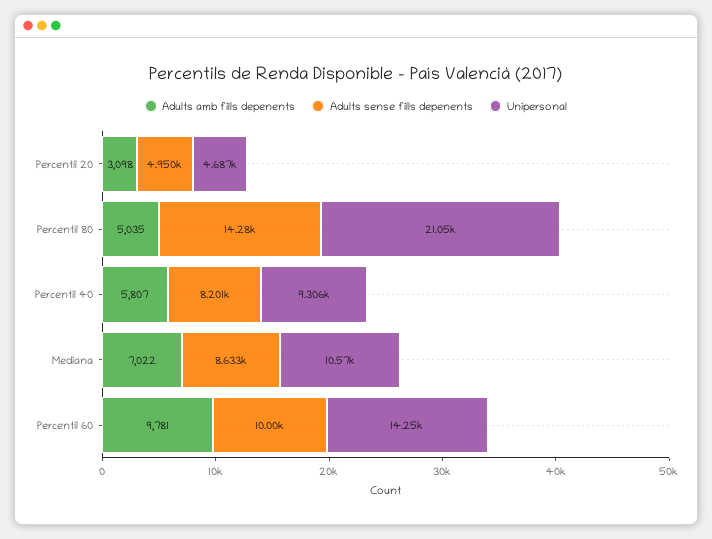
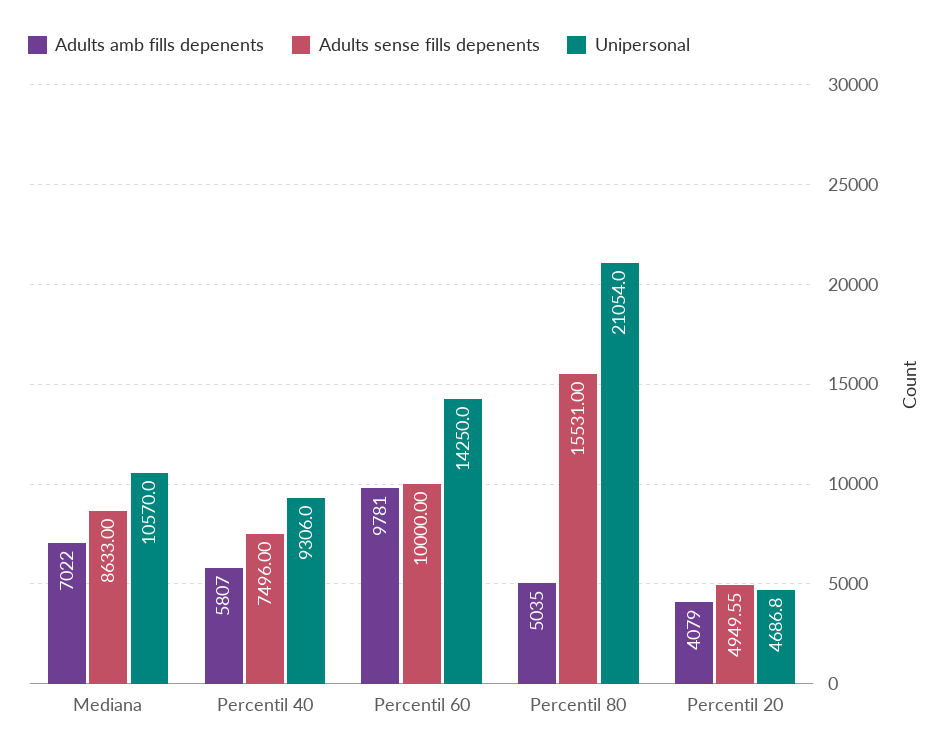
  {
    "Adults amb fills depenents": {
-     "Percentil 20": 3098,
+     "Percentil 20": 4079,
      "Percentil 80": 5035,
      "Percentil 40": 5807,
      "Mediana": 7022,
      "Percentil 60": 9781
    },
    "Adults sense fills depenents": {
      "Percentil 20": 4949.55,
-     "Percentil 80": 14280,
+     "Percentil 80": 15531,
-     "Percentil 40": 8201,
+     "Percentil 40": 7496,
      "Mediana": 8633,
      "Percentil 60": 10000
    },
    "Unipersonal": {
      "Percentil 20": 4686.8,
      "Percentil 80": 21054,
      "Percentil 40": 9306,
      "Mediana": 10570,
      "Percentil 60": 14250
    }
  }

